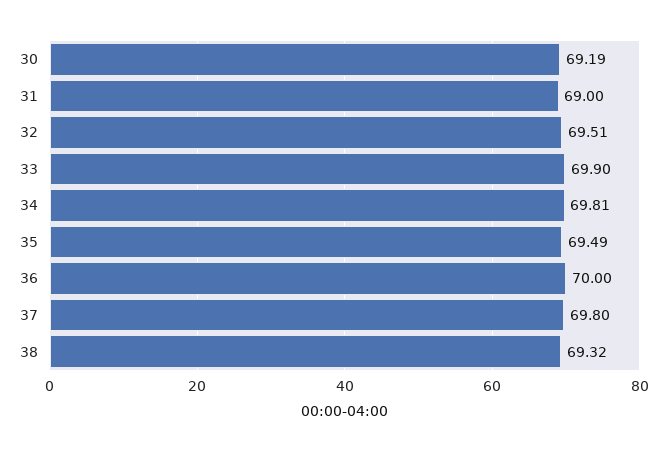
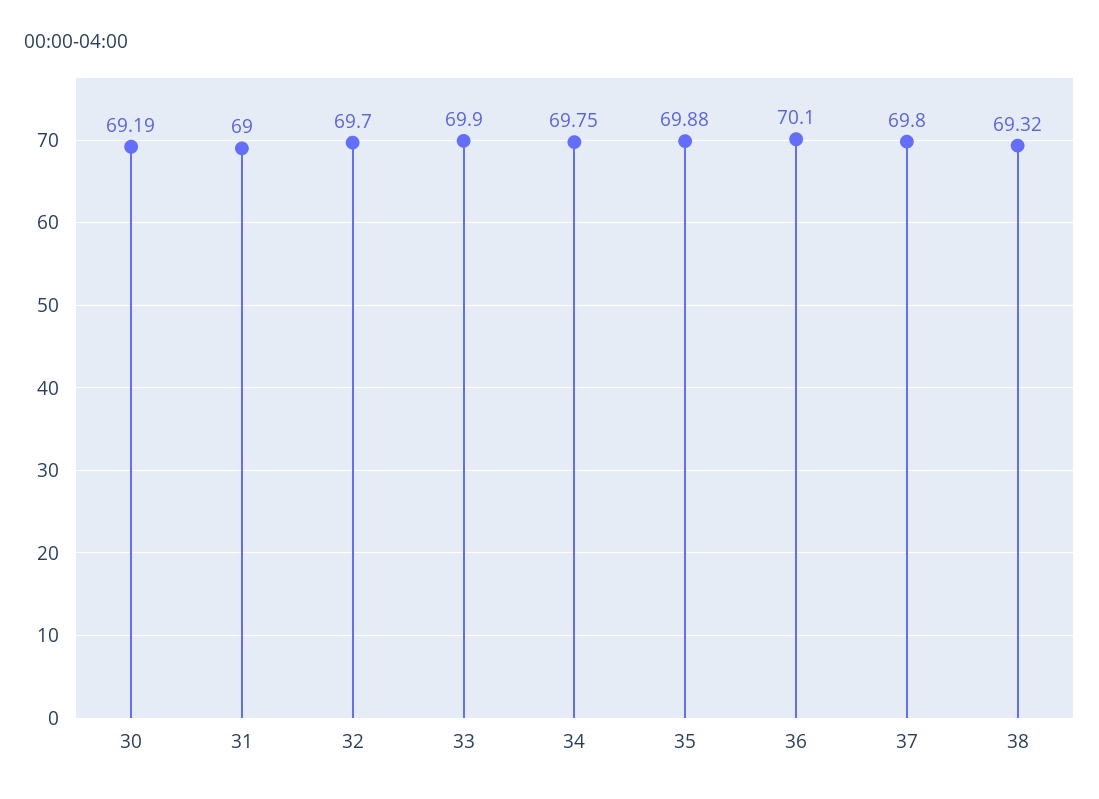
  {
    "30": 69.19,
    "31": 69,
-   "32": 69.51,
+   "32": 69.7,
    "33": 69.9,
-   "34": 69.81,
+   "34": 69.75,
-   "35": 69.49,
+   "35": 69.88,
-   "36": 70,
+   "36": 70.1,
    "37": 69.8,
    "38": 69.32
  }

